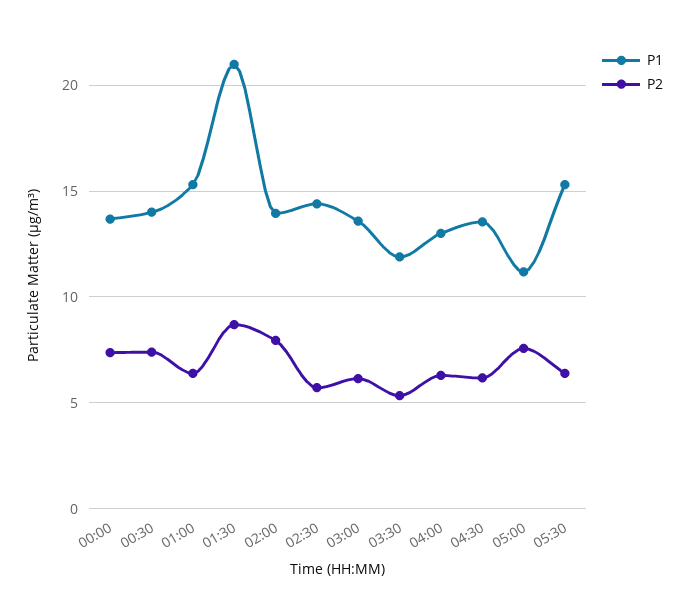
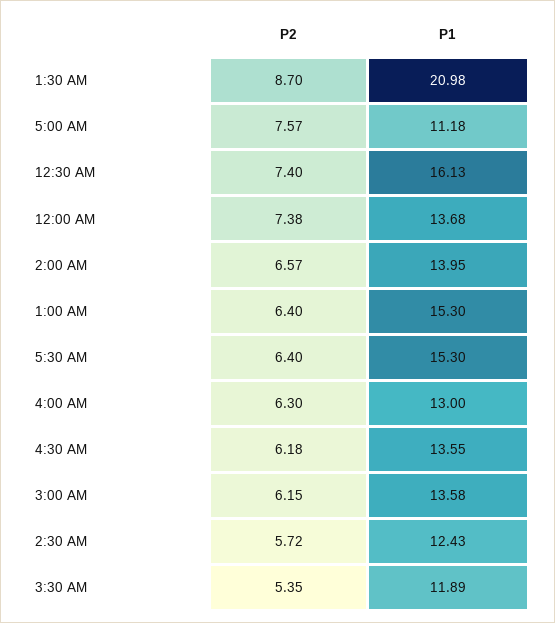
  {
    "P1": {
      "00:00": 13.68,
-     "00:30": 14,
+     "00:30": 16.13,
      "01:00": 15.3,
      "01:30": 20.98,
      "02:00": 13.95,
-     "02:30": 14.5,
+     "02:30": 12.43,
      "03:00": 13.58,
      "03:30": 11.89,
      "04:00": 13,
      "04:30": 13.55,
      "05:00": 11.18,
      "05:30": 15.3
    },
    "P2": {
      "00:00": 7.38,
      "00:30": 7.4,
      "01:00": 6.4,
      "01:30": 8.7,
-     "02:00": 8,
+     "02:00": 6.57,
      "02:30": 5.72,
      "03:00": 6.15,
      "03:30": 5.35,
      "04:00": 6.3,
      "04:30": 6.18,
      "05:00": 7.57,
      "05:30": 6.4
    }
  }

